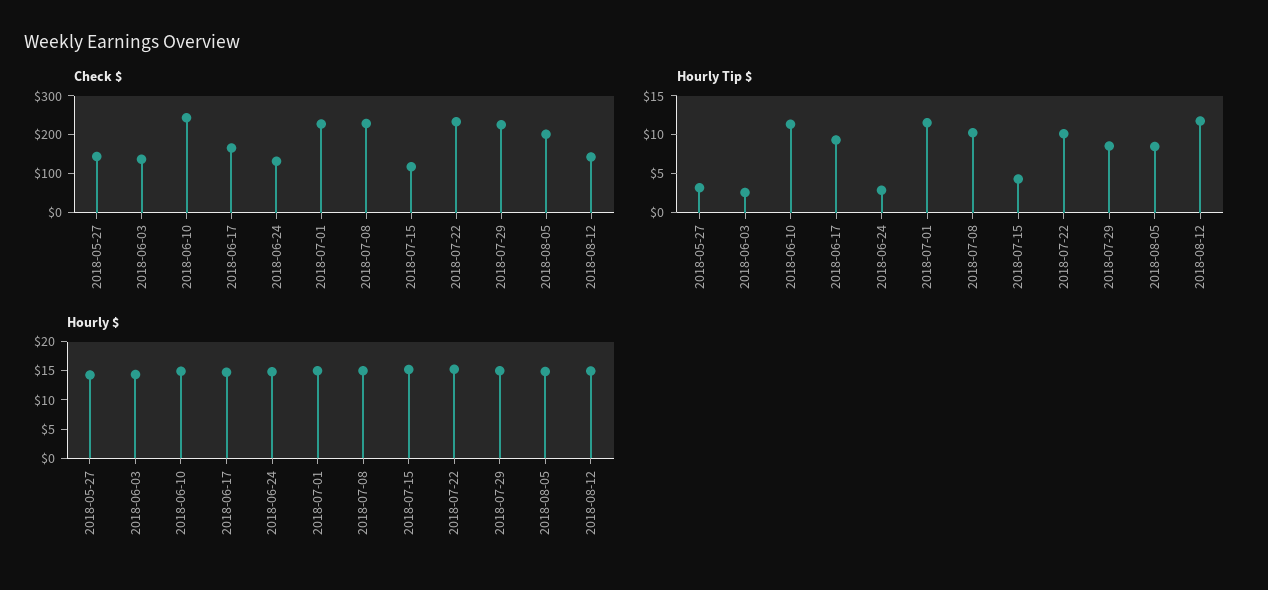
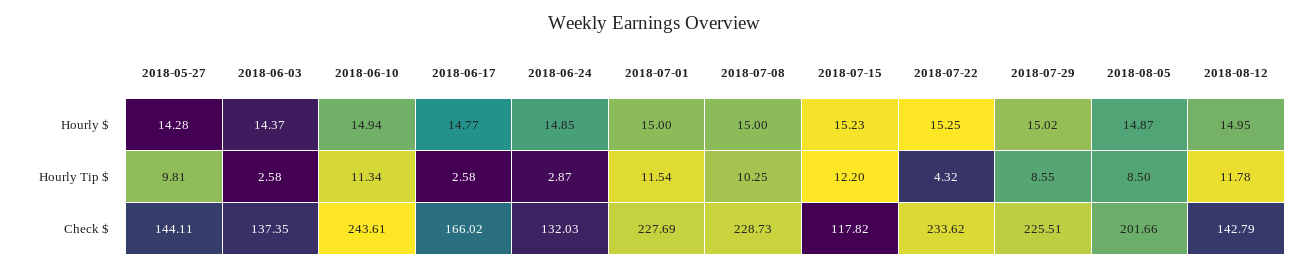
  {
    "Check $": {
      "2018-05-27": 144.11,
      "2018-06-03": 137.35,
      "2018-06-10": 243.61,
      "2018-06-17": 166.02,
      "2018-06-24": 132.03,
      "2018-07-01": 227.69,
      "2018-07-08": 228.73,
      "2018-07-15": 117.82,
      "2018-07-22": 233.62,
      "2018-07-29": 225.51,
      "2018-08-05": 201.66,
      "2018-08-12": 142.79
    },
    "Hourly Tip $": {
-     "2018-05-27": 2.5,
+     "2018-05-27": 9.81,
      "2018-06-03": 2.58,
      "2018-06-10": 11.34,
-     "2018-06-17": 10,
+     "2018-06-17": 2.58,
      "2018-06-24": 2.87,
      "2018-07-01": 11.54,
      "2018-07-08": 10.25,
-     "2018-07-15": 5,
+     "2018-07-15": 12.2,
-     "2018-07-22": 10,
+     "2018-07-22": 4.32,
      "2018-07-29": 8.55,
      "2018-08-05": 8.5,
      "2018-08-12": 11.78
    },
    "Hourly $": {
      "2018-05-27": 14.28,
      "2018-06-03": 14.37,
      "2018-06-10": 14.94,
      "2018-06-17": 14.77,
      "2018-06-24": 14.85,
      "2018-07-01": 15,
      "2018-07-08": 15,
      "2018-07-15": 15.23,
      "2018-07-22": 15.25,
      "2018-07-29": 15.02,
      "2018-08-05": 14.87,
      "2018-08-12": 14.95
    }
  }

